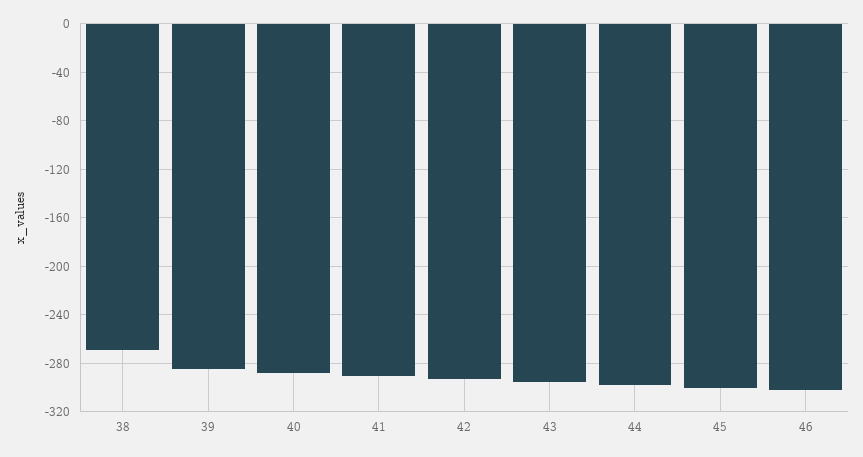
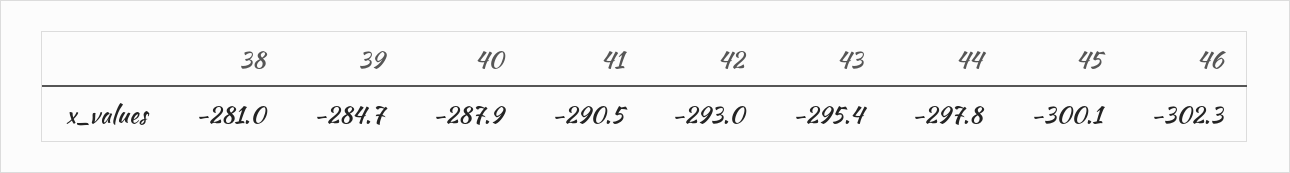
  {
-   "38": -270,
+   "38": -281,
    "39": -284.7,
    "40": -287.9,
    "41": -290.5,
    "42": -293,
    "43": -295.4,
    "44": -297.8,
    "45": -300.1,
    "46": -302.3
  }

